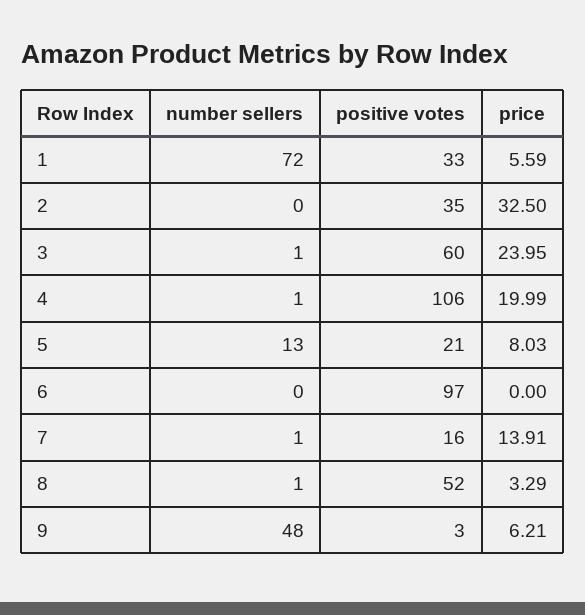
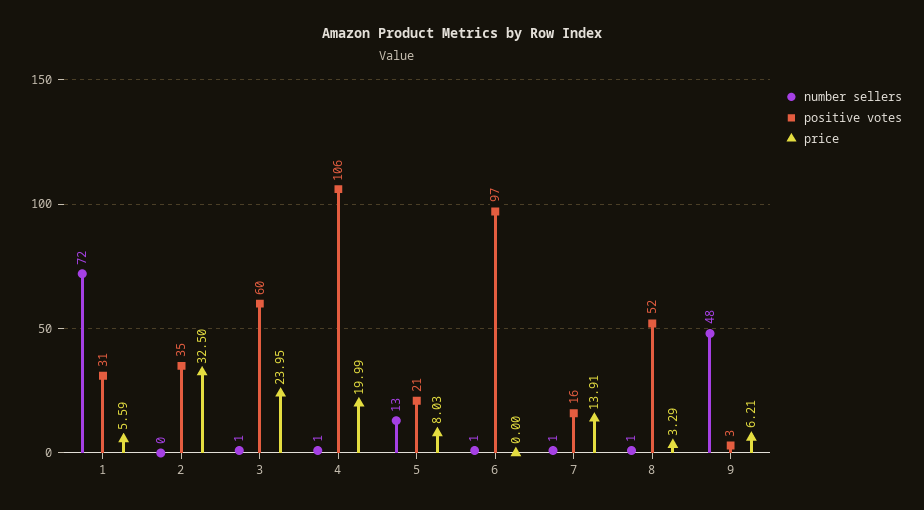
  {
    "number sellers": {
      "1": 72,
      "2": 0,
      "3": 1,
      "4": 1,
      "5": 13,
-     "6": 0,
+     "6": 1,
      "7": 1,
      "8": 1,
      "9": 48
    },
    "positive votes": {
-     "1": 33,
+     "1": 31,
      "2": 35,
      "3": 60,
      "4": 106,
      "5": 21,
      "6": 97,
      "7": 16,
      "8": 52,
      "9": 3
    },
    "price": {
      "1": 5.59,
      "2": 32.5,
      "3": 23.95,
      "4": 19.99,
      "5": 8.03,
      "6": 0,
      "7": 13.91,
      "8": 3.29,
      "9": 6.21
    }
  }

